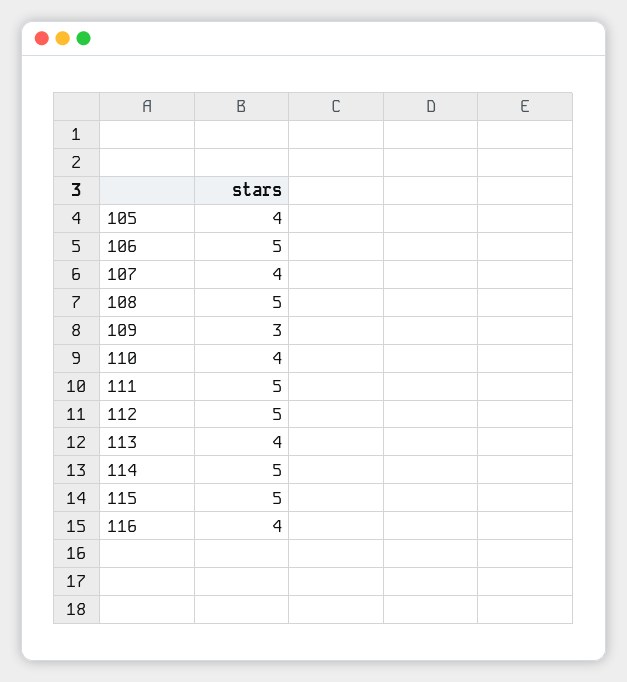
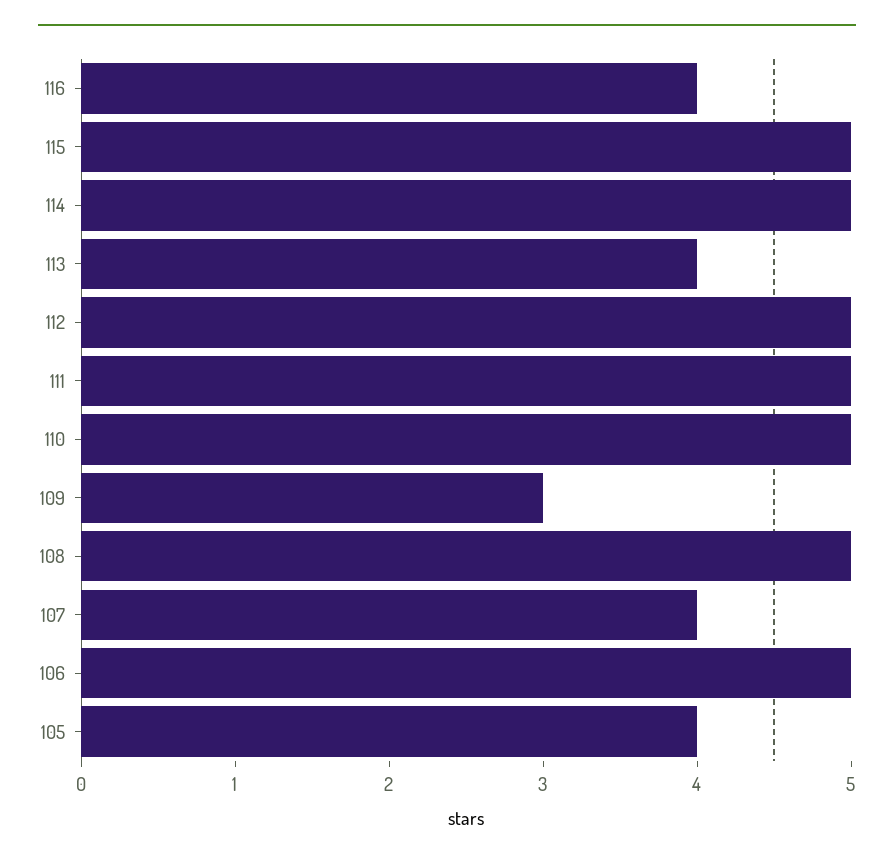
  {
    "105": 4,
    "106": 5,
    "107": 4,
    "108": 5,
    "109": 3,
-   "110": 4,
+   "110": 5,
    "111": 5,
    "112": 5,
    "113": 4,
    "114": 5,
    "115": 5,
    "116": 4
  }

